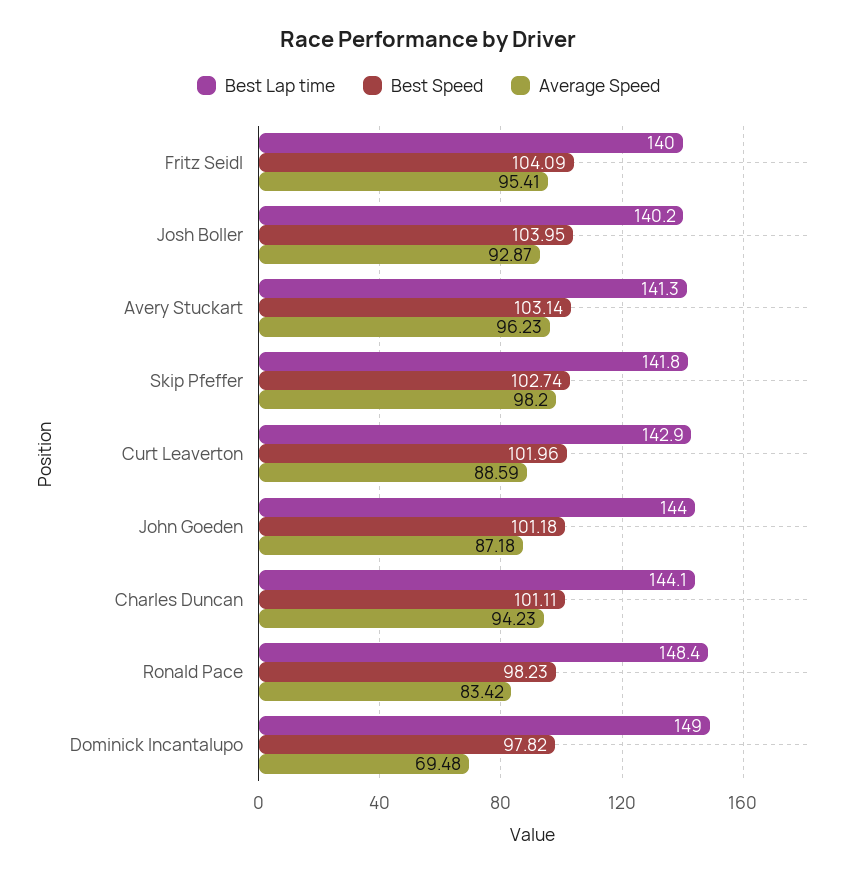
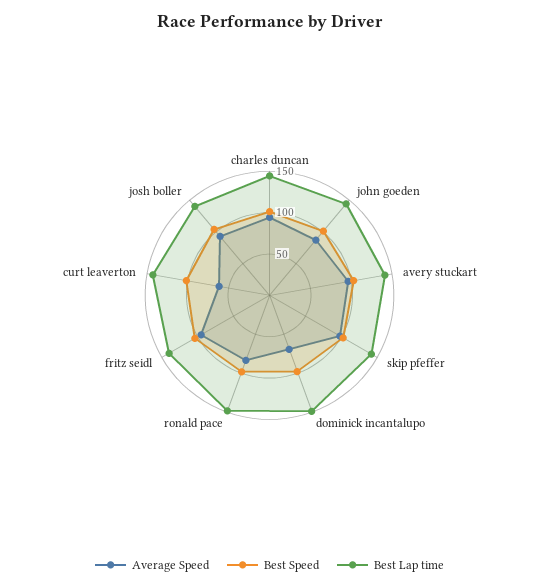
  {
    "Best Lap time": {
      "Fritz Seidl": 140,
      "Josh Boller": 140.2,
      "Avery Stuckart": 141.3,
      "Skip Pfeffer": 141.8,
      "Curt Leaverton": 142.9,
      "John Goeden": 144,
      "Charles Duncan": 144.1,
      "Ronald Pace": 148.4,
      "Dominick Incantalupo": 149
    },
    "Best Speed": {
      "Fritz Seidl": 104.09,
      "Josh Boller": 103.95,
      "Avery Stuckart": 103.14,
      "Skip Pfeffer": 102.74,
      "Curt Leaverton": 101.96,
      "John Goeden": 101.18,
      "Charles Duncan": 101.11,
      "Ronald Pace": 98.23,
      "Dominick Incantalupo": 97.82
    },
    "Average Speed": {
      "Fritz Seidl": 95.41,
      "Josh Boller": 92.87,
      "Avery Stuckart": 96.23,
      "Skip Pfeffer": 98.2,
-     "Curt Leaverton": 88.59,
+     "Curt Leaverton": 60,
      "John Goeden": 87.18,
      "Charles Duncan": 94.23,
      "Ronald Pace": 83.42,
      "Dominick Incantalupo": 69.48
    }
  }

